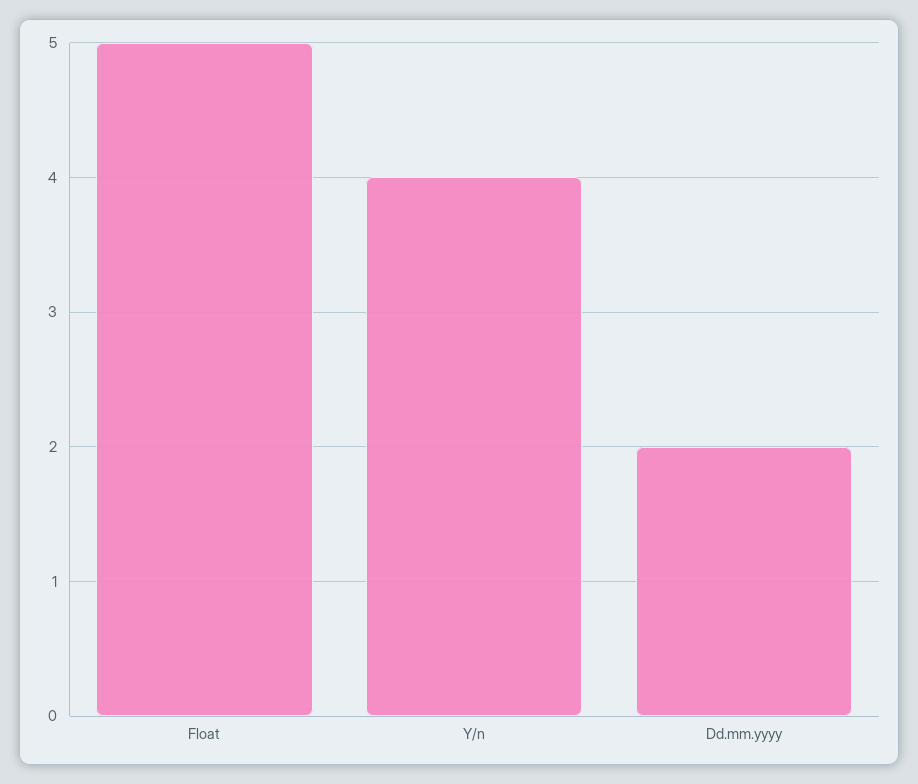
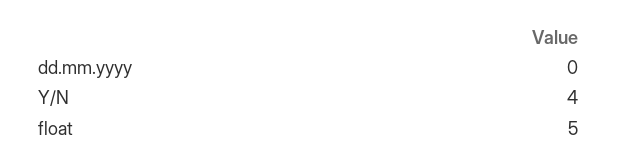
  {
    "Float": 5,
    "Y/n": 4,
-   "Dd.mm.yyyy": 2
+   "Dd.mm.yyyy": 0
  }

